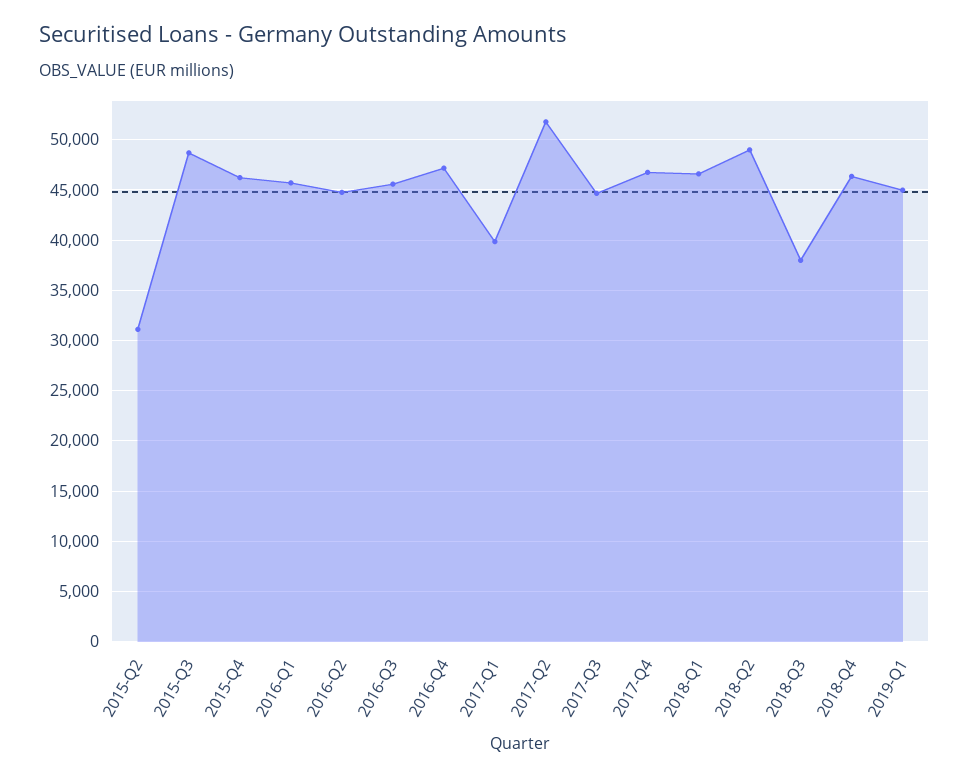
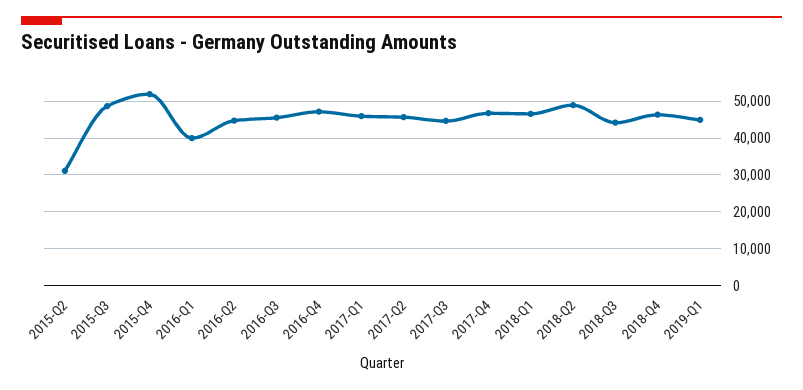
  {
    "2015-Q2": 31000,
    "2015-Q3": 49000,
-   "2015-Q4": 46000,
+   "2015-Q4": 52000,
-   "2016-Q1": 46000,
+   "2016-Q1": 40000,
    "2016-Q2": 45000,
    "2016-Q3": 46000,
    "2016-Q4": 47000,
-   "2017-Q1": 40000,
+   "2017-Q1": 46000,
-   "2017-Q2": 52000,
+   "2017-Q2": 46000,
    "2017-Q3": 45000,
    "2017-Q4": 47000,
    "2018-Q1": 47000,
    "2018-Q2": 49000,
-   "2018-Q3": 38000,
+   "2018-Q3": 44000,
    "2018-Q4": 46000,
    "2019-Q1": 45000
  }

